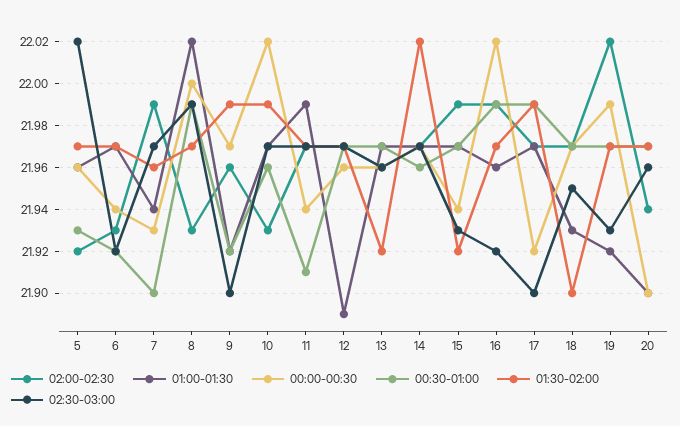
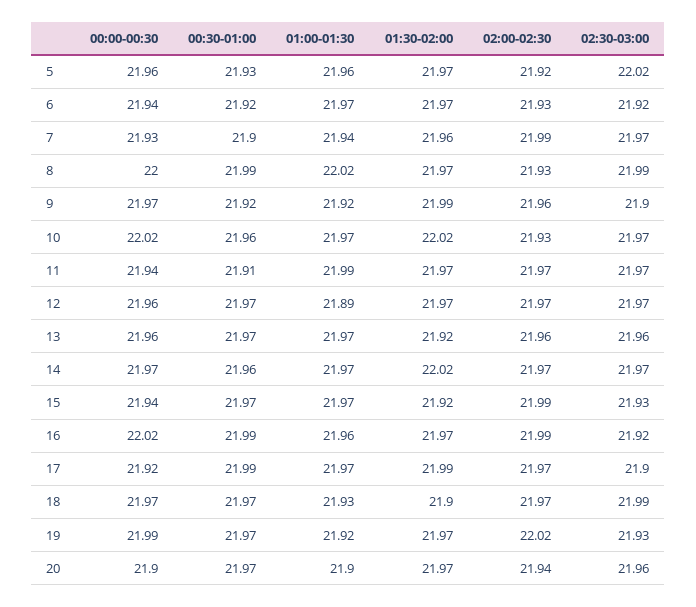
  {
    "02:00-02:30": {
      "5": 21.92,
      "6": 21.93,
      "7": 21.99,
      "8": 21.93,
      "9": 21.96,
      "10": 21.93,
      "11": 21.97,
      "12": 21.97,
      "13": 21.96,
      "14": 21.97,
      "15": 21.99,
      "16": 21.99,
      "17": 21.97,
      "18": 21.97,
      "19": 22.02,
      "20": 21.94
    },
    "01:00-01:30": {
      "5": 21.96,
      "6": 21.97,
      "7": 21.94,
      "8": 22.02,
      "9": 21.92,
      "10": 21.97,
      "11": 21.99,
      "12": 21.89,
      "13": 21.97,
      "14": 21.97,
      "15": 21.97,
      "16": 21.96,
      "17": 21.97,
      "18": 21.93,
      "19": 21.92,
      "20": 21.9
    },
    "00:00-00:30": {
      "5": 21.96,
      "6": 21.94,
      "7": 21.93,
      "8": 22,
      "9": 21.97,
      "10": 22.02,
      "11": 21.94,
      "12": 21.96,
      "13": 21.96,
      "14": 21.97,
      "15": 21.94,
      "16": 22.02,
      "17": 21.92,
      "18": 21.97,
      "19": 21.99,
      "20": 21.9
    },
    "00:30-01:00": {
      "5": 21.93,
      "6": 21.92,
      "7": 21.9,
      "8": 21.99,
      "9": 21.92,
      "10": 21.96,
      "11": 21.91,
      "12": 21.97,
      "13": 21.97,
      "14": 21.96,
      "15": 21.97,
      "16": 21.99,
      "17": 21.99,
      "18": 21.97,
      "19": 21.97,
      "20": 21.97
    },
    "01:30-02:00": {
      "5": 21.97,
      "6": 21.97,
      "7": 21.96,
      "8": 21.97,
      "9": 21.99,
-     "10": 21.99,
+     "10": 22.02,
      "11": 21.97,
      "12": 21.97,
      "13": 21.92,
      "14": 22.02,
      "15": 21.92,
      "16": 21.97,
      "17": 21.99,
      "18": 21.9,
      "19": 21.97,
      "20": 21.97
    },
    "02:30-03:00": {
      "5": 22.02,
      "6": 21.92,
      "7": 21.97,
      "8": 21.99,
      "9": 21.9,
      "10": 21.97,
      "11": 21.97,
      "12": 21.97,
      "13": 21.96,
      "14": 21.97,
      "15": 21.93,
      "16": 21.92,
      "17": 21.9,
-     "18": 21.95,
+     "18": 21.99,
      "19": 21.93,
      "20": 21.96
    }
  }

